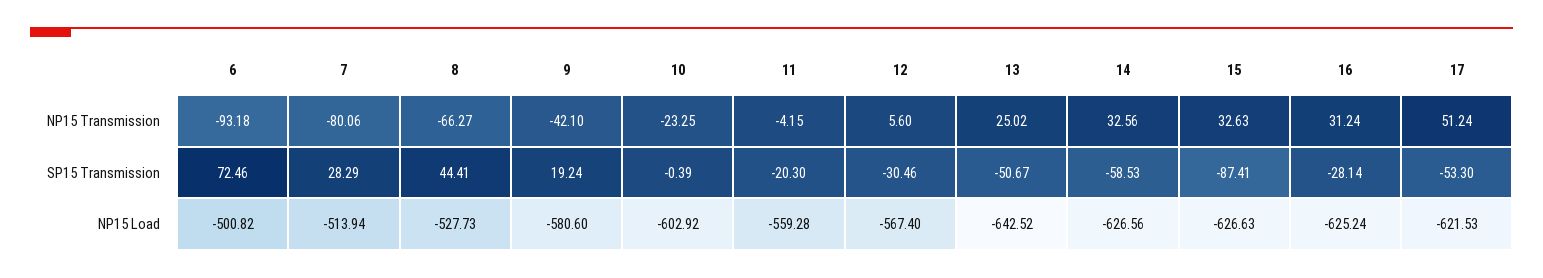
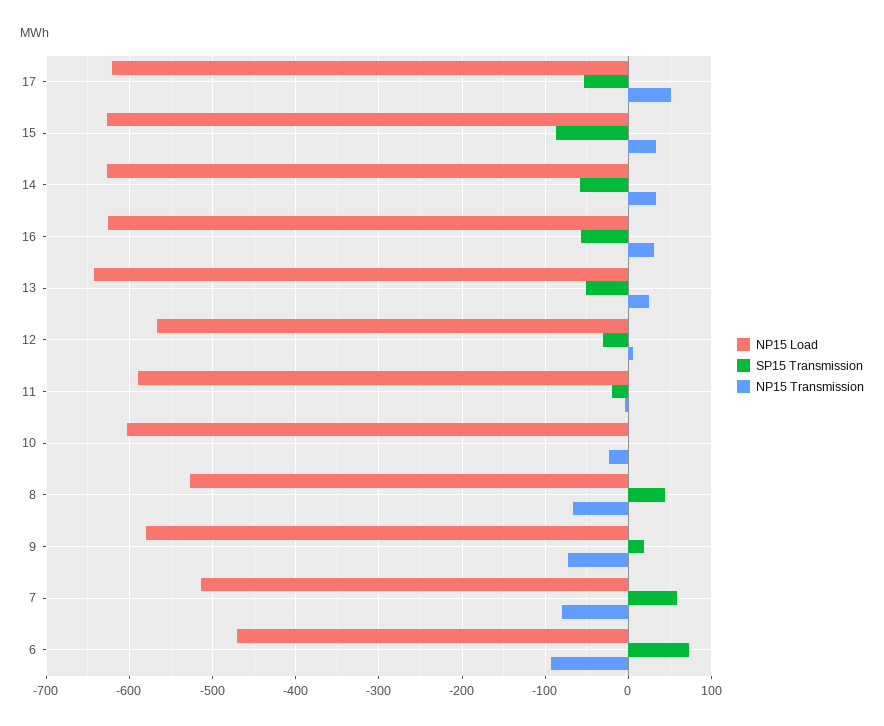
  {
    "NP15 Transmission": {
      "6": -93.18,
      "7": -80.06,
      "8": -66.27,
-     "9": -42.1,
+     "9": -70,
      "10": -23.25,
      "11": -4.15,
      "12": 5.6,
      "13": 25.02,
      "14": 32.56,
      "15": 32.63,
      "16": 31.24,
      "17": 51.24
    },
    "SP15 Transmission": {
      "6": 72.46,
-     "7": 28.29,
+     "7": 60,
      "8": 44.41,
      "9": 19.24,
      "10": -0.39,
      "11": -20.3,
      "12": -30.46,
      "13": -50.67,
      "14": -58.53,
      "15": -87.41,
-     "16": -28.14,
+     "16": -60,
      "17": -53.3
    },
    "NP15 Load": {
-     "6": -500.82,
+     "6": -470,
      "7": -513.94,
      "8": -527.73,
      "9": -580.6,
      "10": -602.92,
-     "11": -559.28,
+     "11": -590,
      "12": -567.4,
      "13": -642.52,
      "14": -626.56,
      "15": -626.63,
      "16": -625.24,
      "17": -621.53
    }
  }

